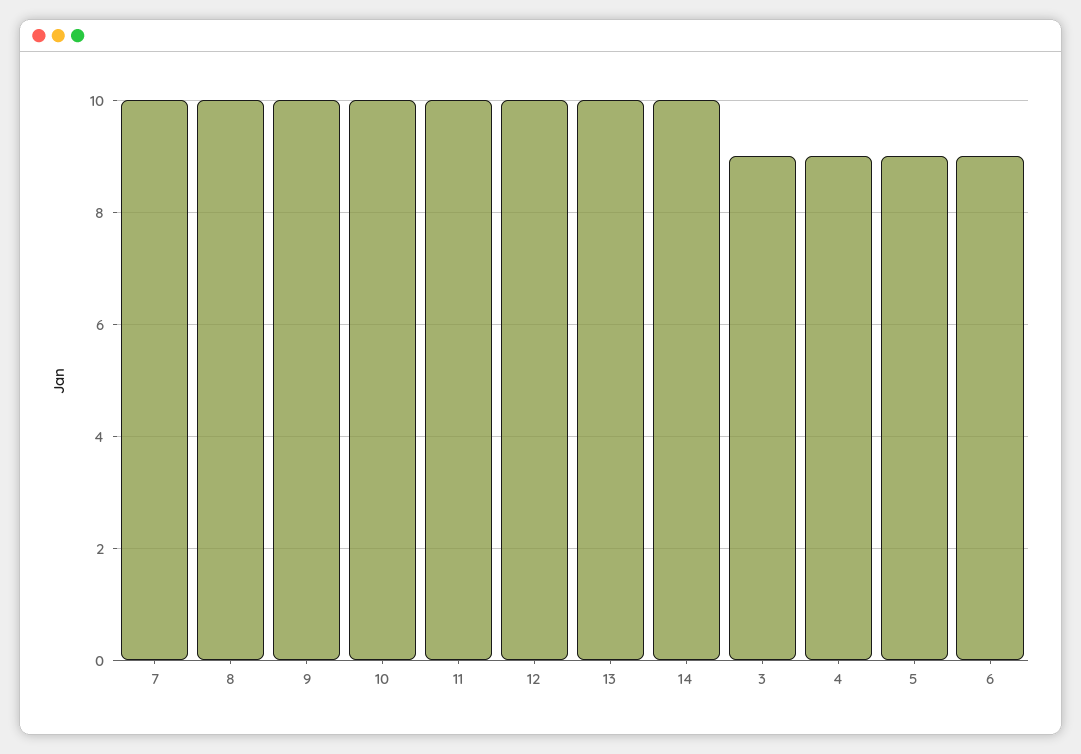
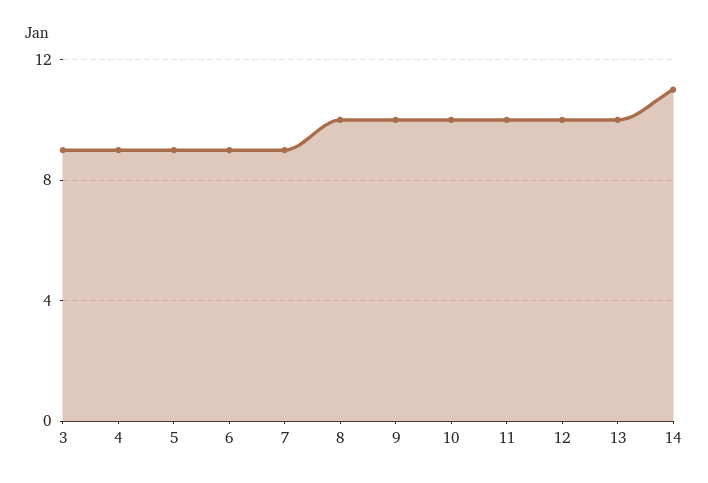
  {
-   "7": 10,
+   "7": 9,
    "8": 10,
    "9": 10,
    "10": 10,
    "11": 10,
    "12": 10,
    "13": 10,
-   "14": 10,
+   "14": 11,
    "3": 9,
    "4": 9,
    "5": 9,
    "6": 9
  }

